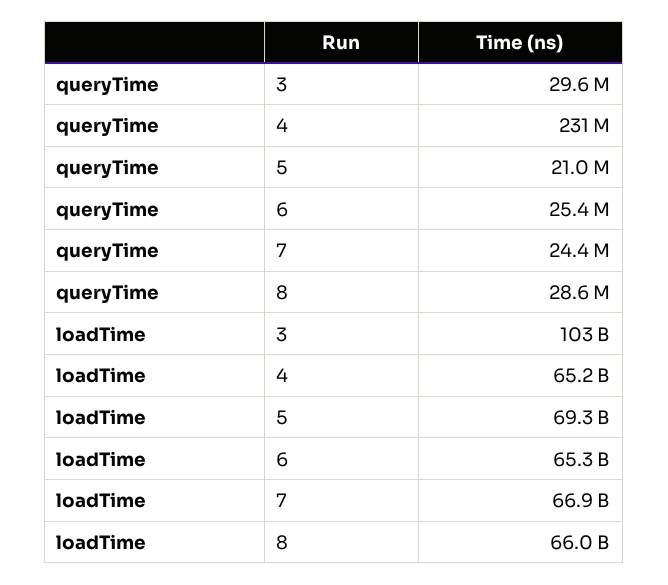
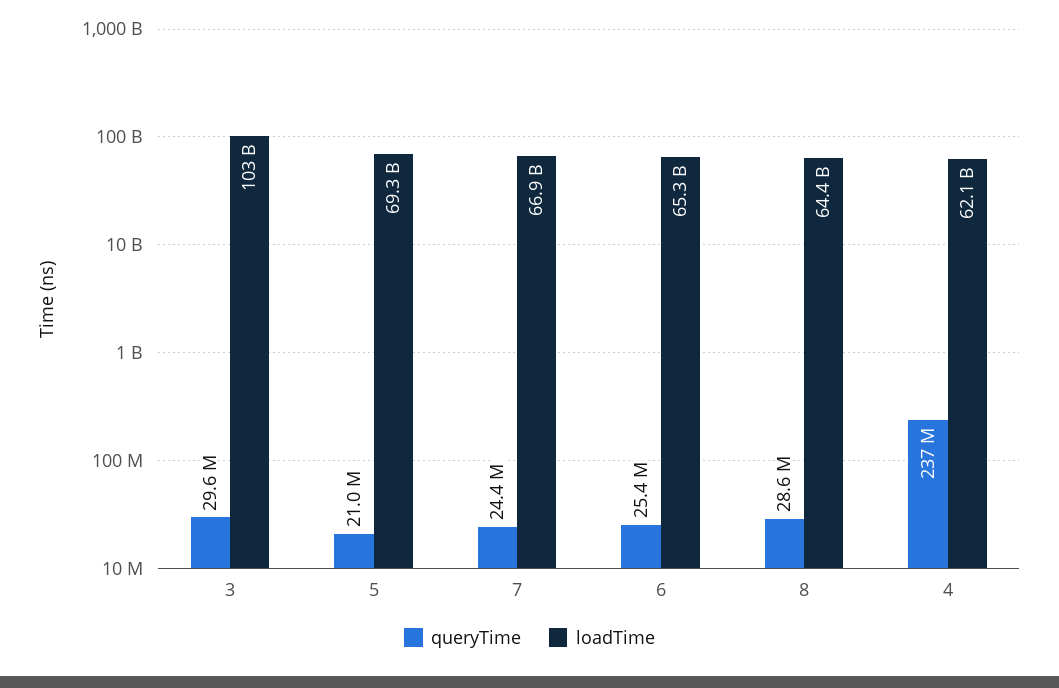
  {
    "queryTime": {
      "3": 29600000,
-     "4": 231000000,
+     "4": 237000000,
      "5": 21000000,
      "6": 25400000,
      "7": 24400000,
      "8": 28600000
    },
    "loadTime": {
      "3": 103000000000,
-     "4": 65200000000,
+     "4": 62100000000,
      "5": 69300000000,
      "6": 65300000000,
      "7": 66900000000,
-     "8": 66000000000
+     "8": 64400000000
    }
  }

